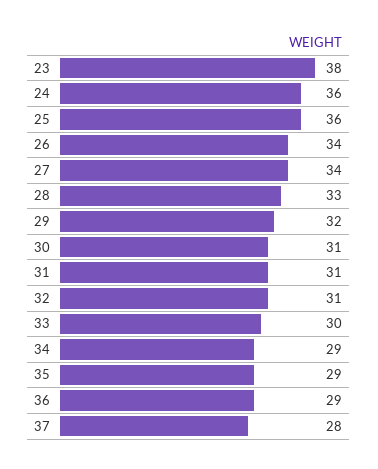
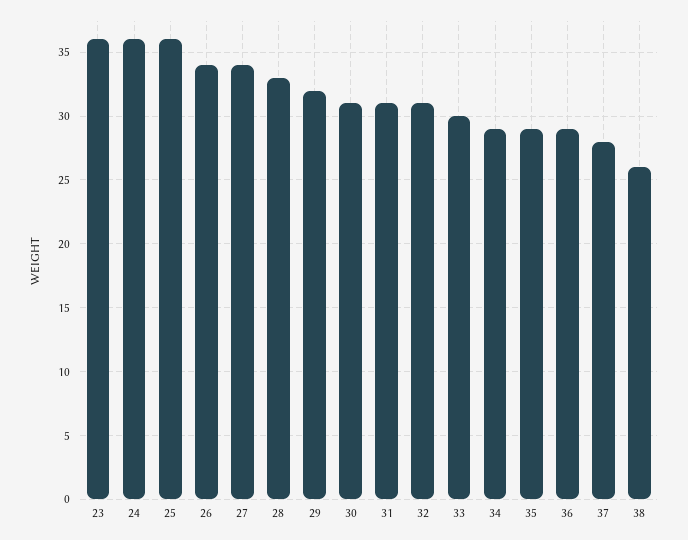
  {
-   "23": 38,
+   "23": 36,
    "24": 36,
    "25": 36,
    "26": 34,
    "27": 34,
    "28": 33,
    "29": 32,
    "30": 31,
    "31": 31,
    "32": 31,
    "33": 30,
    "34": 29,
    "35": 29,
    "36": 29,
-   "37": 28
+   "37": 28,
+   "38": 26
  }

